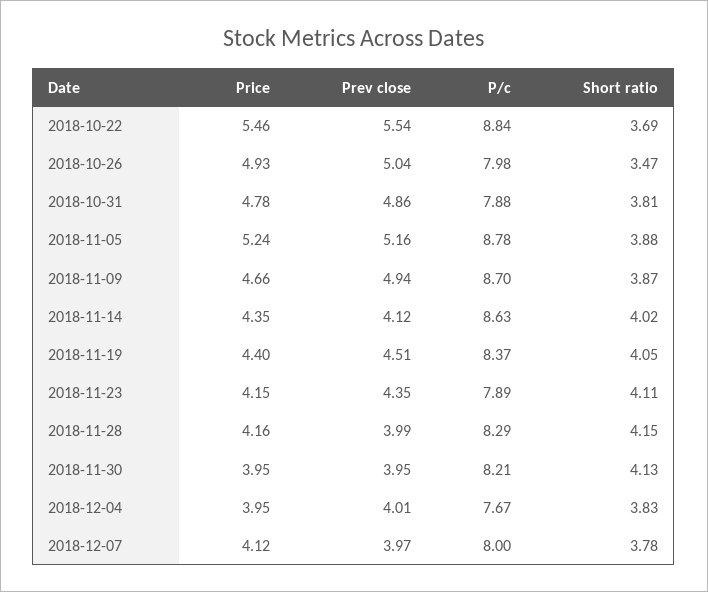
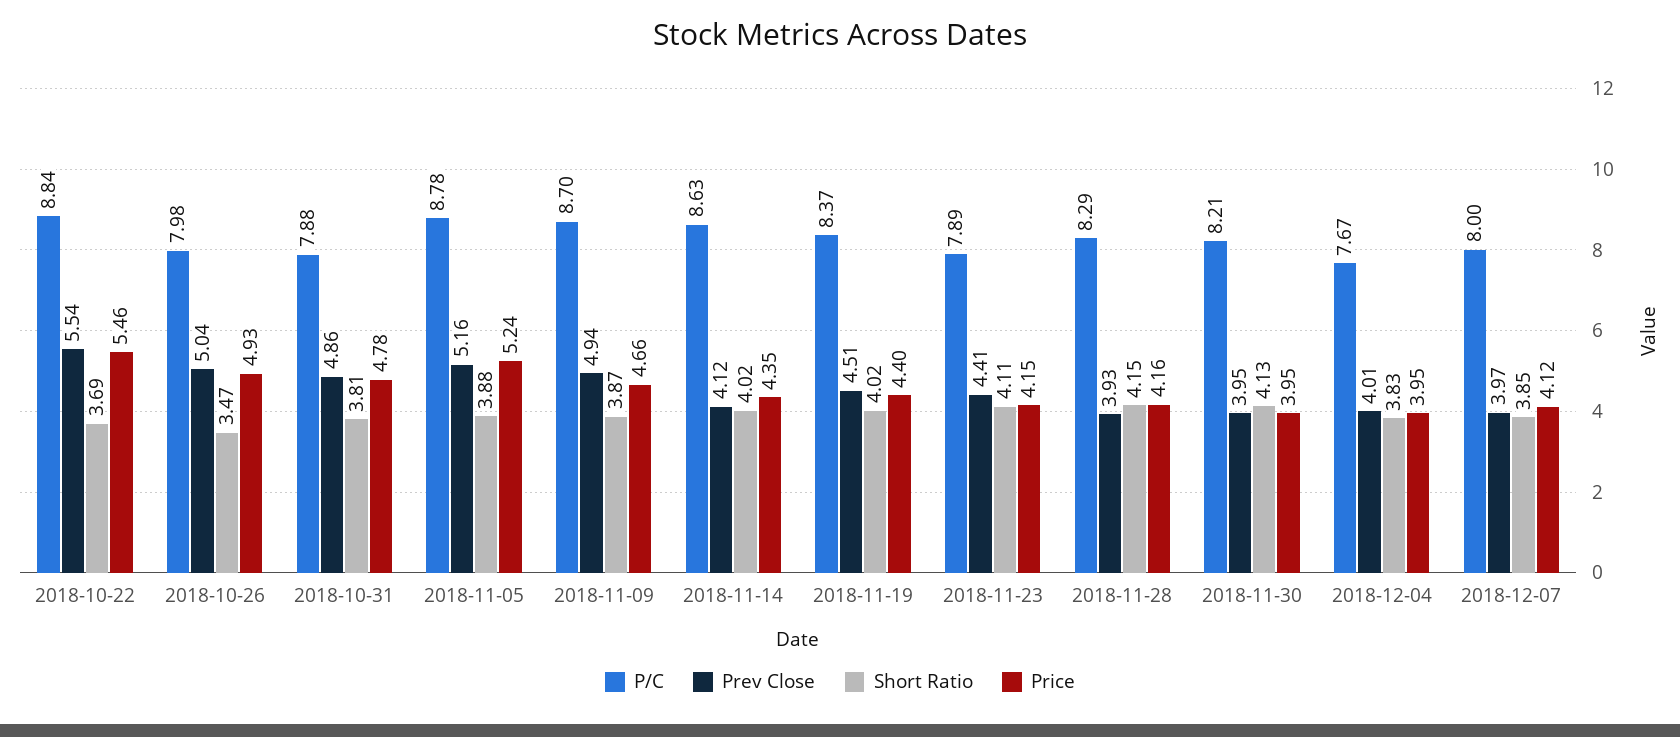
  {
    "Price": {
      "2018-10-22": 5.46,
      "2018-10-26": 4.93,
      "2018-10-31": 4.78,
      "2018-11-05": 5.24,
      "2018-11-09": 4.66,
      "2018-11-14": 4.35,
      "2018-11-19": 4.4,
      "2018-11-23": 4.15,
      "2018-11-28": 4.16,
      "2018-11-30": 3.95,
      "2018-12-04": 3.95,
      "2018-12-07": 4.12
    },
    "Prev close": {
      "2018-10-22": 5.54,
      "2018-10-26": 5.04,
      "2018-10-31": 4.86,
      "2018-11-05": 5.16,
      "2018-11-09": 4.94,
      "2018-11-14": 4.12,
      "2018-11-19": 4.51,
-     "2018-11-23": 4.35,
+     "2018-11-23": 4.41,
-     "2018-11-28": 3.99,
+     "2018-11-28": 3.93,
      "2018-11-30": 3.95,
      "2018-12-04": 4.01,
      "2018-12-07": 3.97
    },
    "P/c": {
      "2018-10-22": 8.84,
      "2018-10-26": 7.98,
      "2018-10-31": 7.88,
      "2018-11-05": 8.78,
      "2018-11-09": 8.7,
      "2018-11-14": 8.63,
      "2018-11-19": 8.37,
      "2018-11-23": 7.89,
      "2018-11-28": 8.29,
      "2018-11-30": 8.21,
      "2018-12-04": 7.67,
      "2018-12-07": 8
    },
    "Short ratio": {
      "2018-10-22": 3.69,
      "2018-10-26": 3.47,
      "2018-10-31": 3.81,
      "2018-11-05": 3.88,
      "2018-11-09": 3.87,
      "2018-11-14": 4.02,
-     "2018-11-19": 4.05,
+     "2018-11-19": 4.02,
      "2018-11-23": 4.11,
      "2018-11-28": 4.15,
      "2018-11-30": 4.13,
      "2018-12-04": 3.83,
-     "2018-12-07": 3.78
+     "2018-12-07": 3.85
    }
  }

